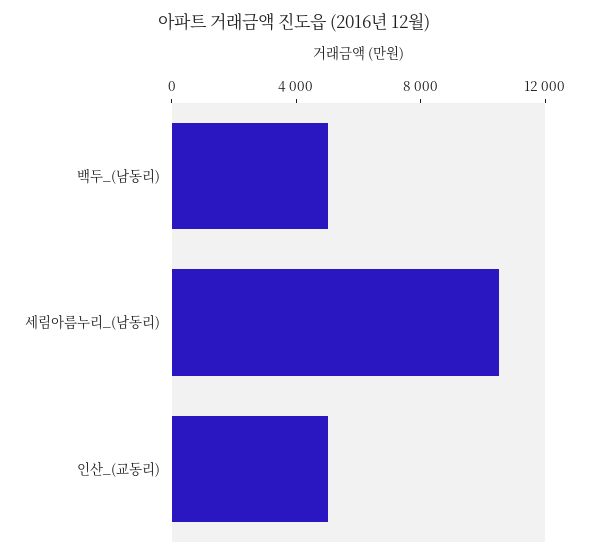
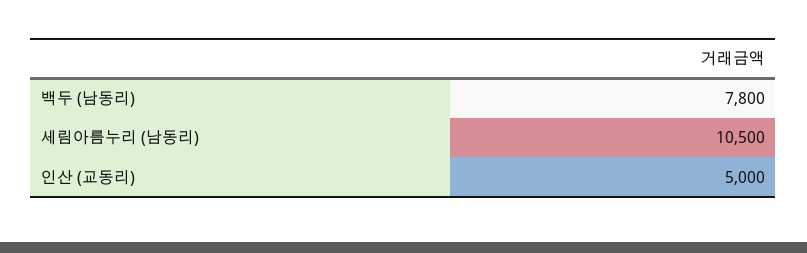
  {
-   "백두_(남동리)": 5000,
+   "백두_(남동리)": 7800,
    "세림아름누리_(남동리)": 10500,
    "인산_(교동리)": 5000
  }

